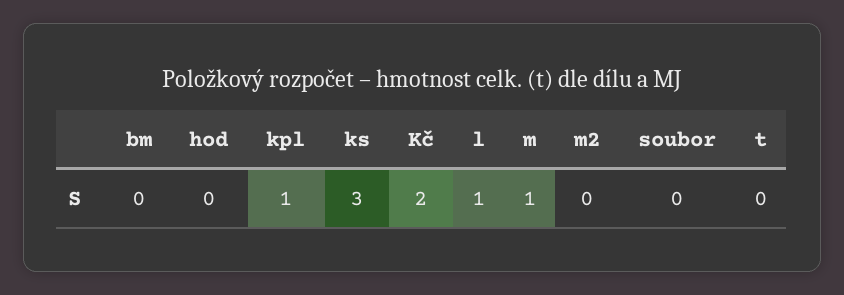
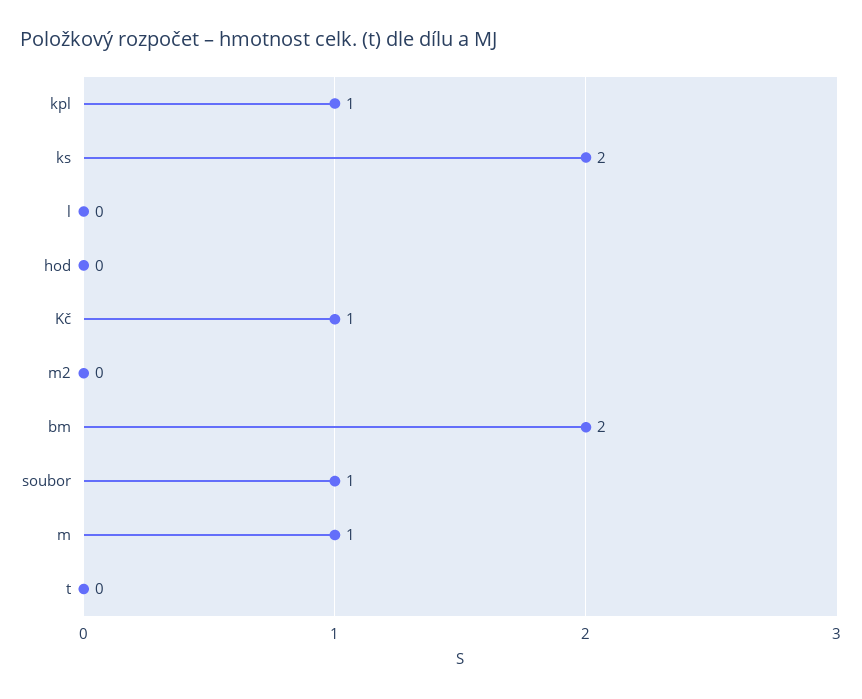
  {
-   "bm": 0,
+   "bm": 2,
    "hod": 0,
    "kpl": 1,
-   "ks": 3,
+   "ks": 2,
-   "Kč": 2,
+   "Kč": 1,
-   "l": 1,
+   "l": 0,
    "m": 1,
    "m2": 0,
-   "soubor": 0,
+   "soubor": 1,
    "t": 0
  }

